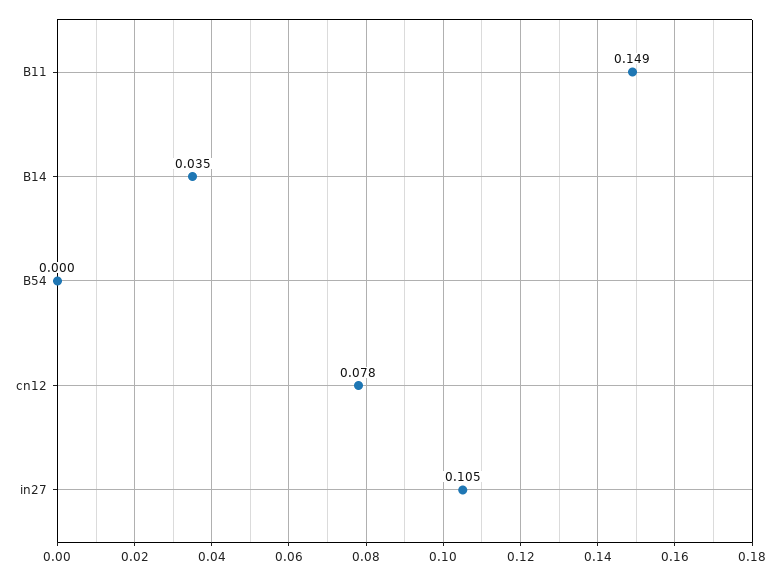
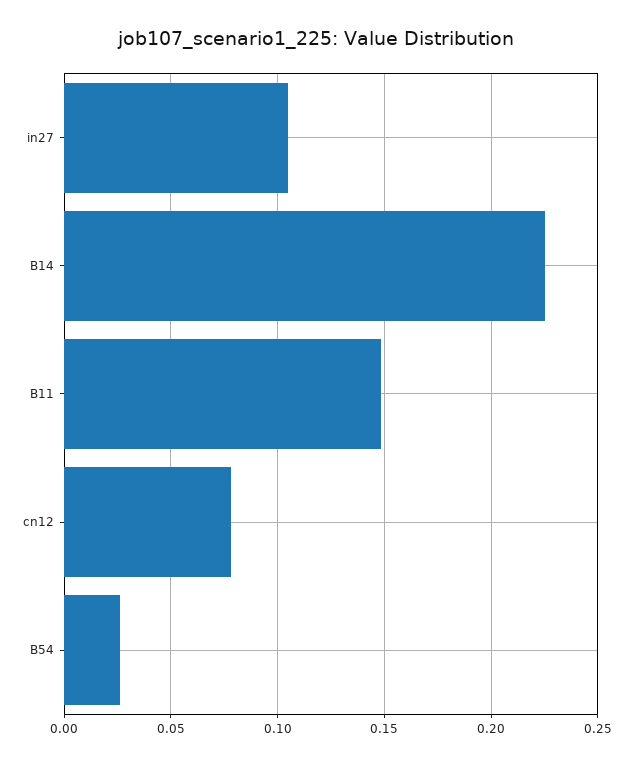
  {
    "B11": 0.149,
-   "B14": 0.035,
+   "B14": 0.225,
-   "B54": 0,
+   "B54": 0.025,
    "cn12": 0.078,
    "in27": 0.105
  }

